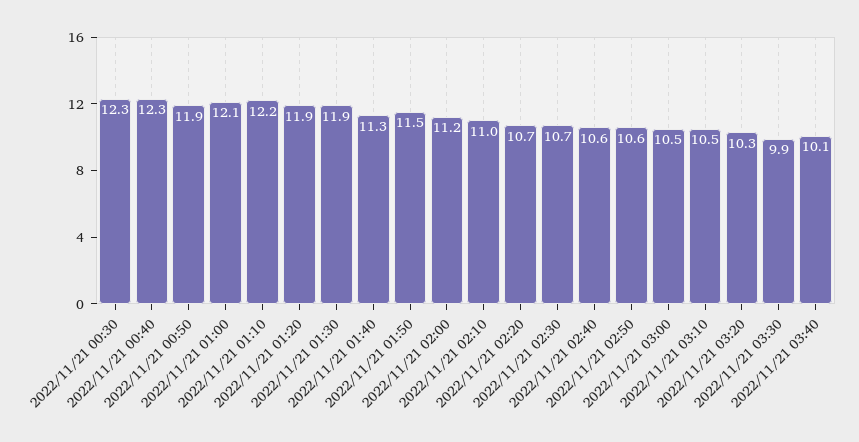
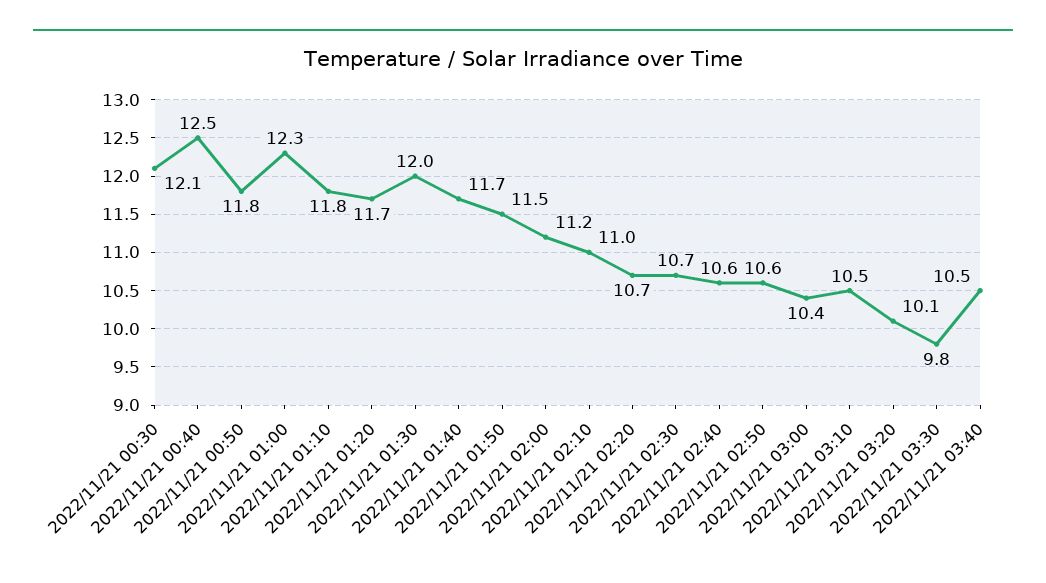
  {
-   "2022/11/21 00:30": 12.3,
+   "2022/11/21 00:30": 12.1,
-   "2022/11/21 00:40": 12.3,
+   "2022/11/21 00:40": 12.5,
-   "2022/11/21 00:50": 11.9,
+   "2022/11/21 00:50": 11.8,
-   "2022/11/21 01:00": 12.1,
+   "2022/11/21 01:00": 12.3,
-   "2022/11/21 01:10": 12.2,
+   "2022/11/21 01:10": 11.8,
-   "2022/11/21 01:20": 11.9,
+   "2022/11/21 01:20": 11.7,
-   "2022/11/21 01:30": 11.9,
+   "2022/11/21 01:30": 12,
-   "2022/11/21 01:40": 11.3,
+   "2022/11/21 01:40": 11.7,
    "2022/11/21 01:50": 11.5,
    "2022/11/21 02:00": 11.2,
    "2022/11/21 02:10": 11,
    "2022/11/21 02:20": 10.7,
    "2022/11/21 02:30": 10.7,
    "2022/11/21 02:40": 10.6,
    "2022/11/21 02:50": 10.6,
-   "2022/11/21 03:00": 10.5,
+   "2022/11/21 03:00": 10.4,
    "2022/11/21 03:10": 10.5,
-   "2022/11/21 03:20": 10.3,
+   "2022/11/21 03:20": 10.1,
-   "2022/11/21 03:30": 9.9,
+   "2022/11/21 03:30": 9.8,
-   "2022/11/21 03:40": 10.1
+   "2022/11/21 03:40": 10.5
  }

